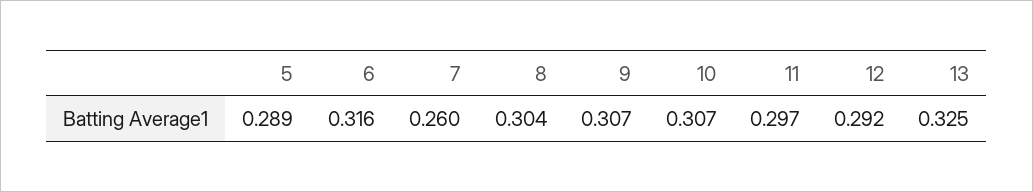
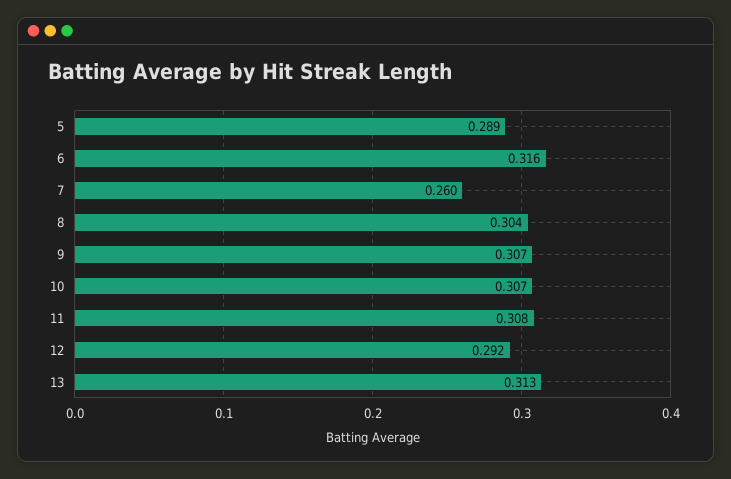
  {
    "5": 0.289,
    "6": 0.316,
    "7": 0.26,
    "8": 0.304,
    "9": 0.307,
    "10": 0.307,
-   "11": 0.297,
+   "11": 0.308,
    "12": 0.292,
-   "13": 0.325
+   "13": 0.313
  }

